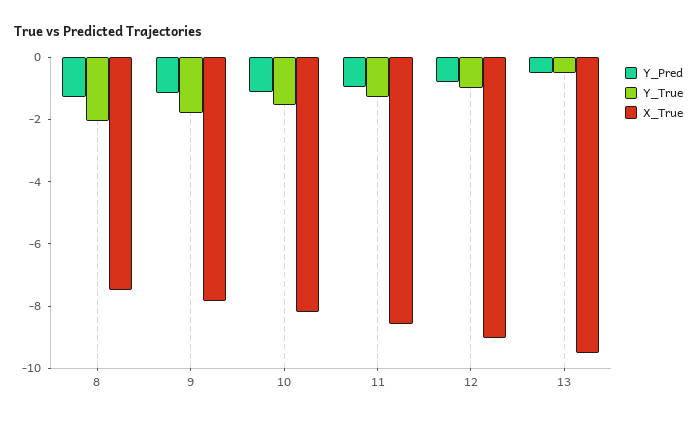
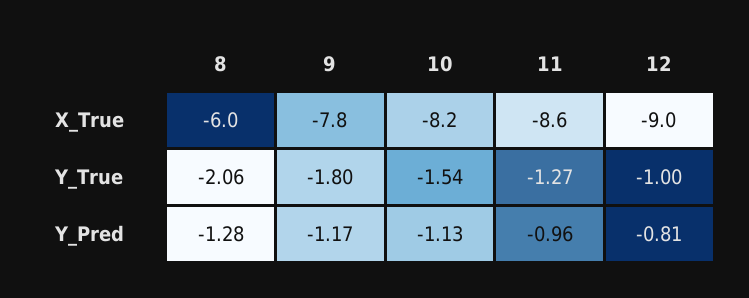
  {
    "Y_Pred": {
      "8": -1.28,
      "9": -1.17,
      "10": -1.13,
      "11": -0.96,
-     "12": -0.81,
+     "12": -0.81
-     "13": -0.5
    },
    "Y_True": {
      "8": -2.06,
      "9": -1.8,
      "10": -1.54,
      "11": -1.27,
-     "12": -1,
+     "12": -1
-     "13": -0.5
    },
    "X_True": {
-     "8": -7.5,
+     "8": -6,
      "9": -7.8,
      "10": -8.2,
      "11": -8.6,
-     "12": -9,
+     "12": -9
-     "13": -9.5
    }
  }

